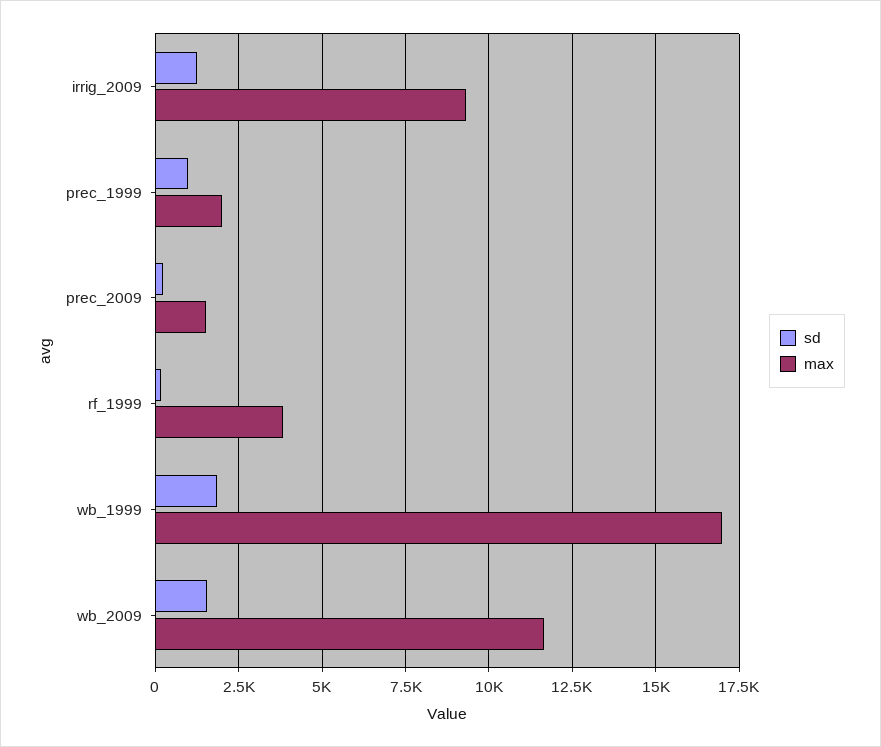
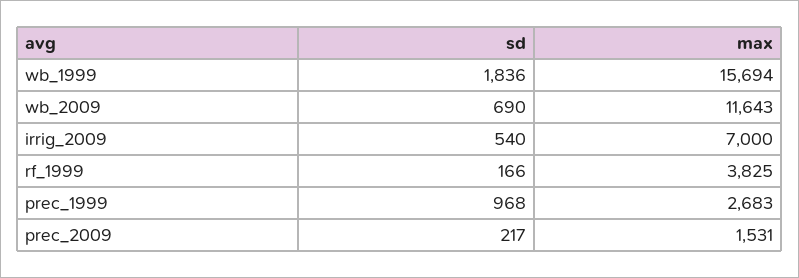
  {
    "sd": {
-     "irrig_2009": 1250,
+     "irrig_2009": 540,
      "prec_1999": 968,
      "prec_2009": 217,
      "rf_1999": 166,
      "wb_1999": 1836,
-     "wb_2009": 1500
+     "wb_2009": 690
    },
    "max": {
-     "irrig_2009": 9250,
+     "irrig_2009": 7000,
-     "prec_1999": 2000,
+     "prec_1999": 2683,
      "prec_2009": 1531,
      "rf_1999": 3825,
-     "wb_1999": 17000,
+     "wb_1999": 15694,
      "wb_2009": 11643
    }
  }

